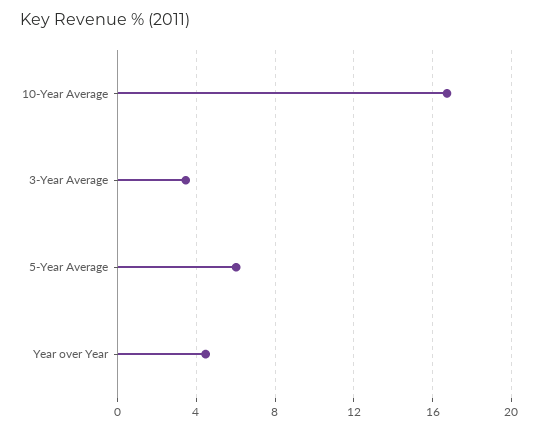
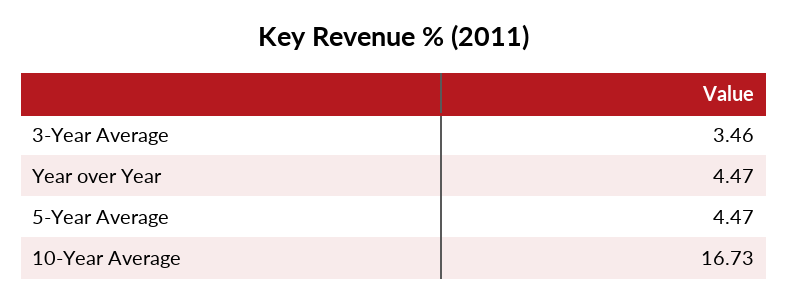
  {
    "10-Year Average": 16.73,
    "3-Year Average": 3.46,
-   "5-Year Average": 6,
+   "5-Year Average": 4.47,
    "Year over Year": 4.47
  }

